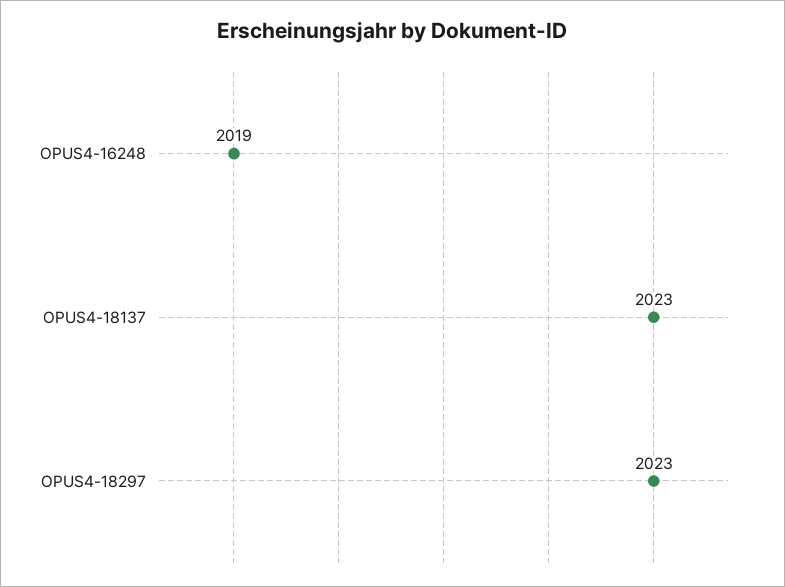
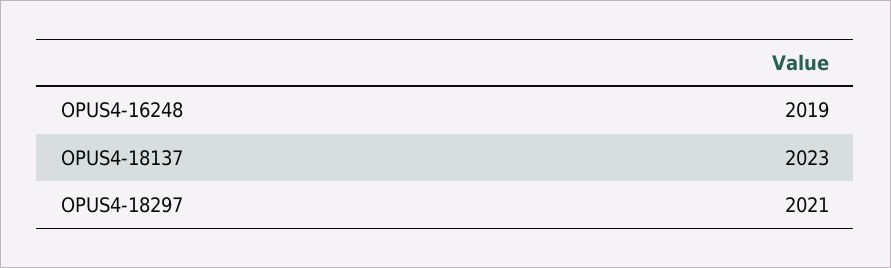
  {
    "OPUS4-16248": 2019,
    "OPUS4-18137": 2023,
-   "OPUS4-18297": 2023
+   "OPUS4-18297": 2021
  }

